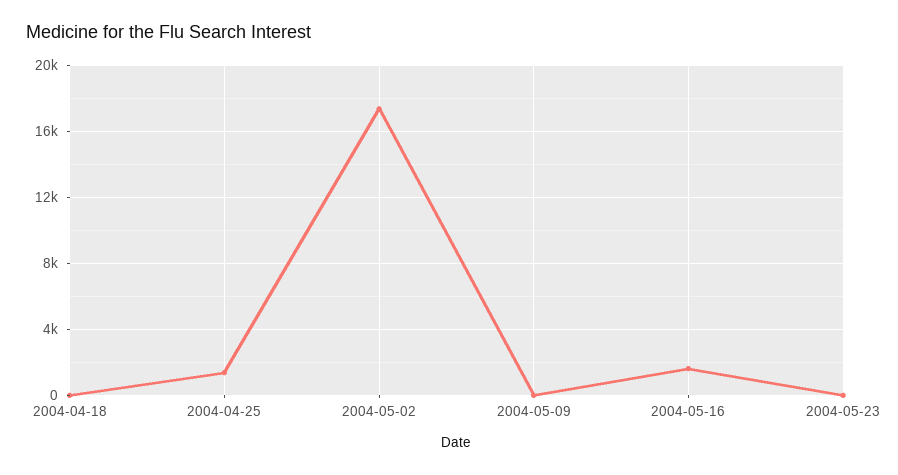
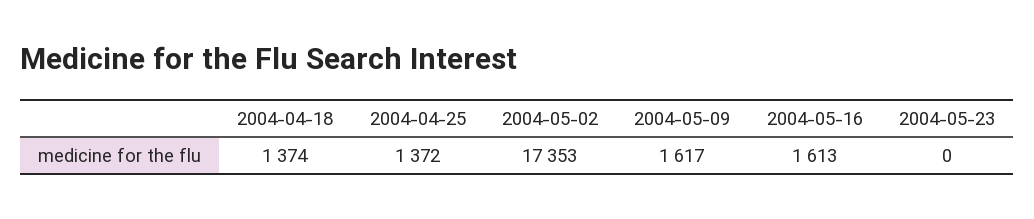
  {
-   "2004-04-18": 0,
+   "2004-04-18": 1374,
    "2004-04-25": 1372,
    "2004-05-02": 17353,
-   "2004-05-09": 0,
+   "2004-05-09": 1617,
    "2004-05-16": 1613,
    "2004-05-23": 0
  }

